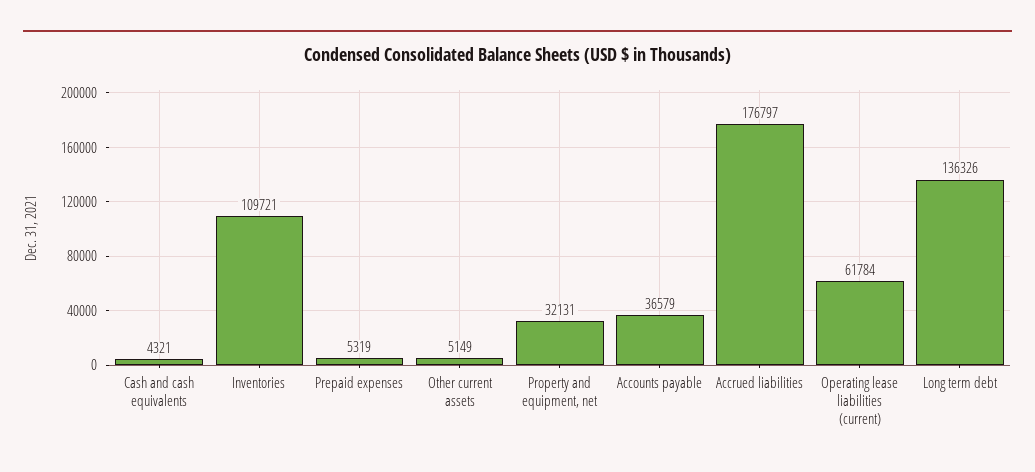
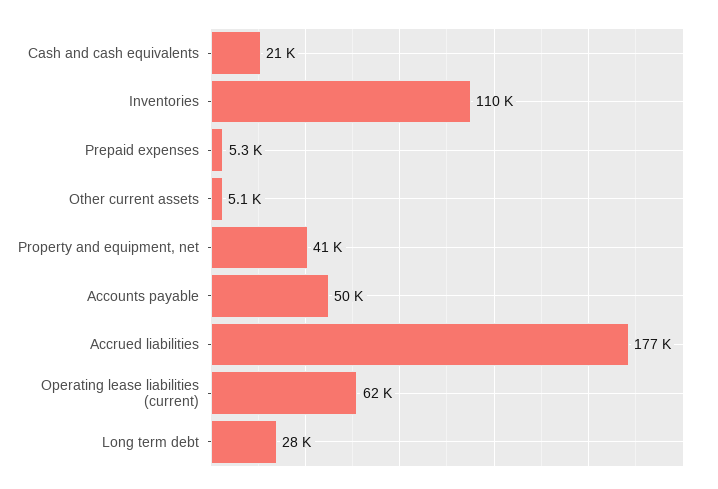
  {
-   "Cash and cash equivalents": 4321,
+   "Cash and cash equivalents": 21000,
    "Inventories": 109721,
    "Prepaid expenses": 5319,
    "Other current assets": 5149,
-   "Property and equipment, net": 32131,
+   "Property and equipment, net": 41000,
-   "Accounts payable": 36579,
+   "Accounts payable": 50000,
    "Accrued liabilities": 176797,
    "Operating lease liabilities (current)": 61784,
-   "Long term debt": 136326
+   "Long term debt": 28000
  }

